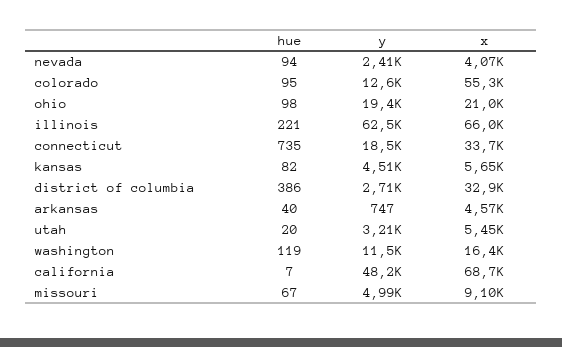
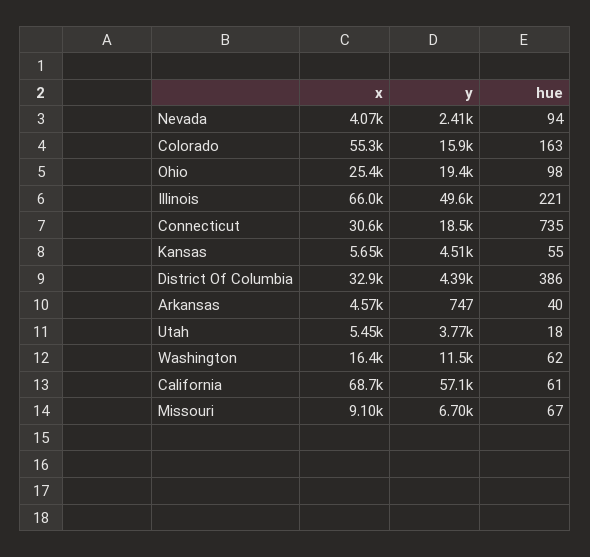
  {
    "hue": {
      "nevada": 94,
-     "colorado": 95,
+     "colorado": 163,
      "ohio": 98,
      "illinois": 221,
      "connecticut": 735,
-     "kansas": 82,
+     "kansas": 55,
      "district of columbia": 386,
      "arkansas": 40,
-     "utah": 20,
+     "utah": 18,
-     "washington": 119,
+     "washington": 62,
-     "california": 7,
+     "california": 61,
      "missouri": 67
    },
    "y": {
      "nevada": 2410,
-     "colorado": 12600,
+     "colorado": 15900,
      "ohio": 19400,
-     "illinois": 62500,
+     "illinois": 49600,
      "connecticut": 18500,
      "kansas": 4510,
-     "district of columbia": 2710,
+     "district of columbia": 4390,
      "arkansas": 747,
-     "utah": 3210,
+     "utah": 3770,
      "washington": 11500,
-     "california": 48200,
+     "california": 57100,
-     "missouri": 4990
+     "missouri": 6700
    },
    "x": {
      "nevada": 4070,
      "colorado": 55300,
-     "ohio": 21000,
+     "ohio": 25400,
      "illinois": 66000,
-     "connecticut": 33700,
+     "connecticut": 30600,
      "kansas": 5650,
      "district of columbia": 32900,
      "arkansas": 4570,
      "utah": 5450,
      "washington": 16400,
      "california": 68700,
      "missouri": 9100
    }
  }

